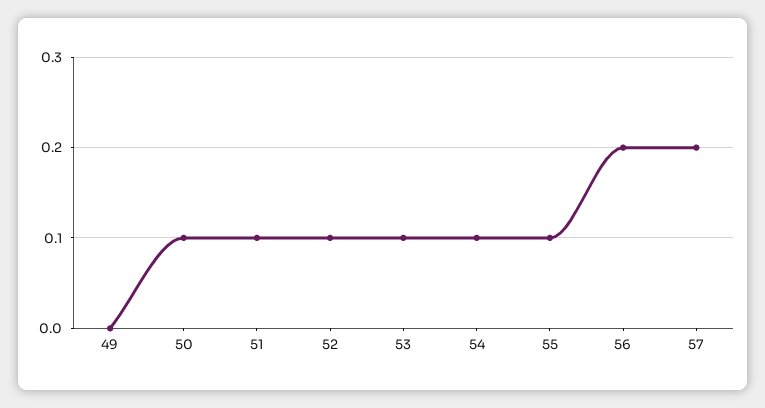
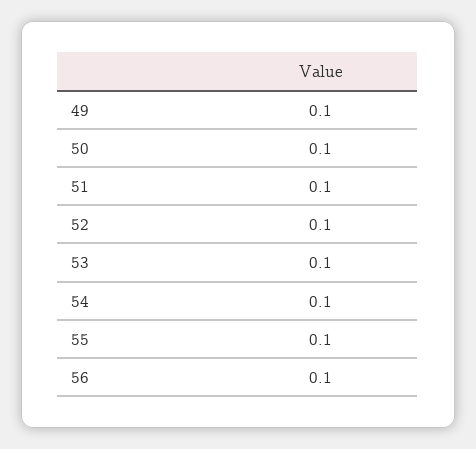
  {
-   "49": 0,
+   "49": 0.1,
    "50": 0.1,
    "51": 0.1,
    "52": 0.1,
    "53": 0.1,
    "54": 0.1,
    "55": 0.1,
-   "56": 0.2,
+   "56": 0.1
-   "57": 0.2
  }

